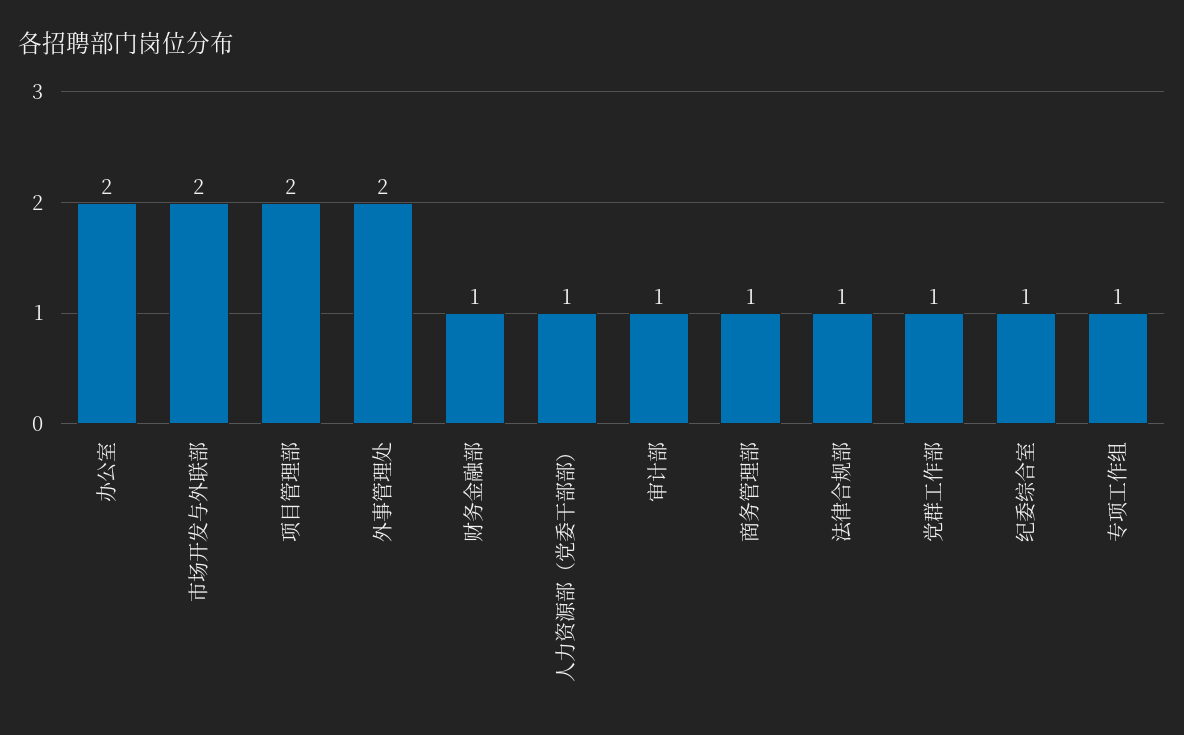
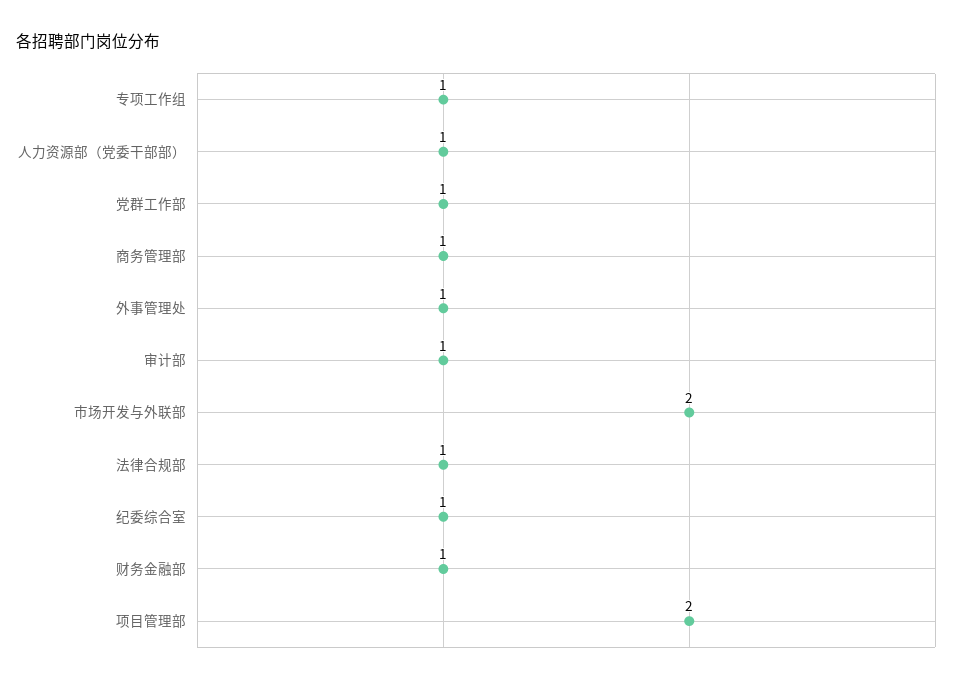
  {
-   "办公室": 2,
    "市场开发与外联部": 2,
    "项目管理部": 2,
-   "外事管理处": 2,
+   "外事管理处": 1,
    "财务金融部": 1,
    "人力资源部（党委干部部）": 1,
    "审计部": 1,
    "商务管理部": 1,
    "法律合规部": 1,
    "党群工作部": 1,
    "纪委综合室": 1,
    "专项工作组": 1
  }

